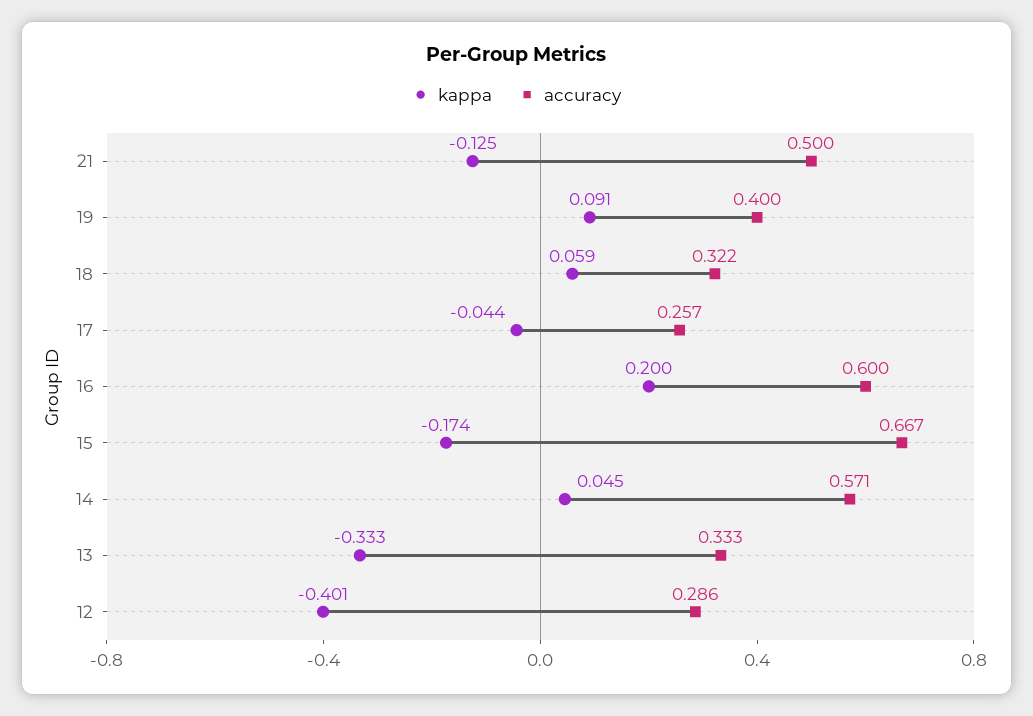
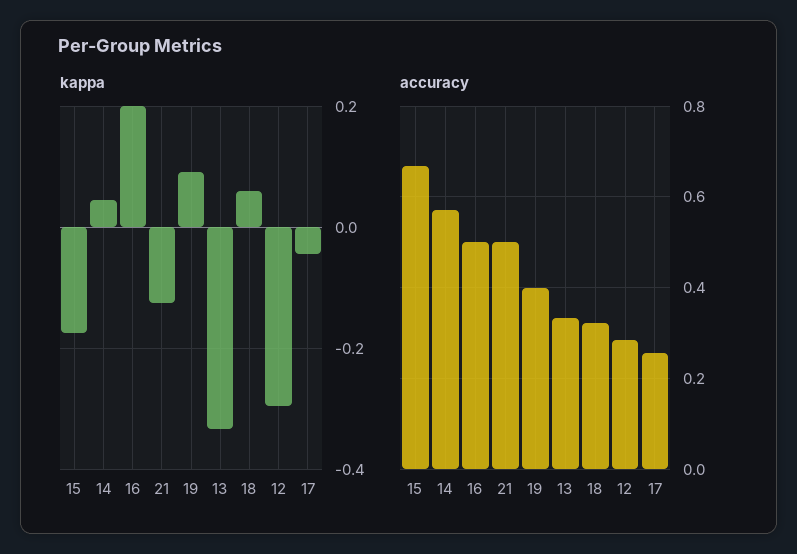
  {
    "kappa": {
      "21": -0.125,
      "19": 0.091,
      "18": 0.059,
      "17": -0.044,
      "16": 0.2,
      "15": -0.174,
      "14": 0.045,
      "13": -0.333,
-     "12": -0.401
+     "12": -0.3
    },
    "accuracy": {
      "21": 0.5,
      "19": 0.4,
      "18": 0.322,
      "17": 0.257,
-     "16": 0.6,
+     "16": 0.5,
      "15": 0.667,
      "14": 0.571,
      "13": 0.333,
      "12": 0.286
    }
  }

